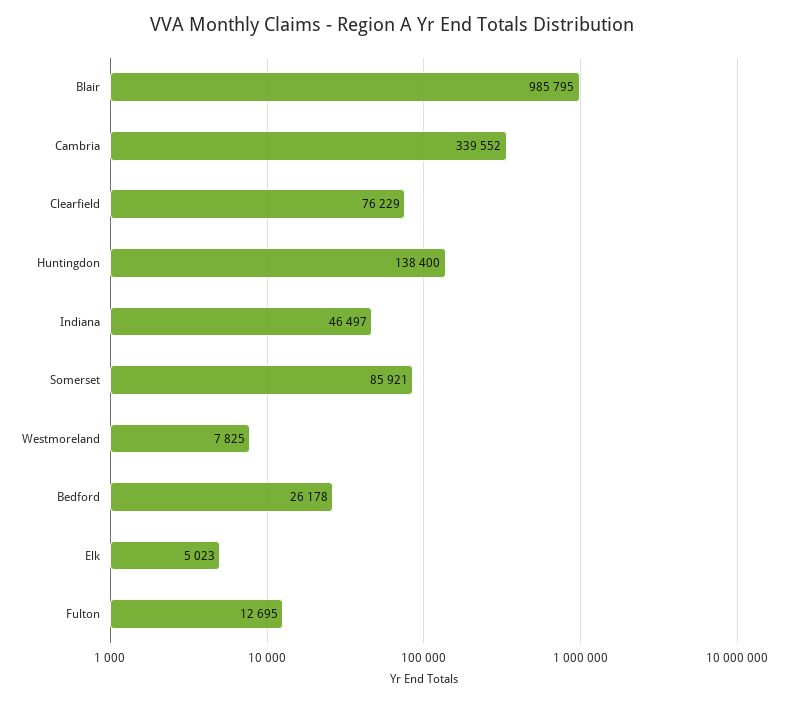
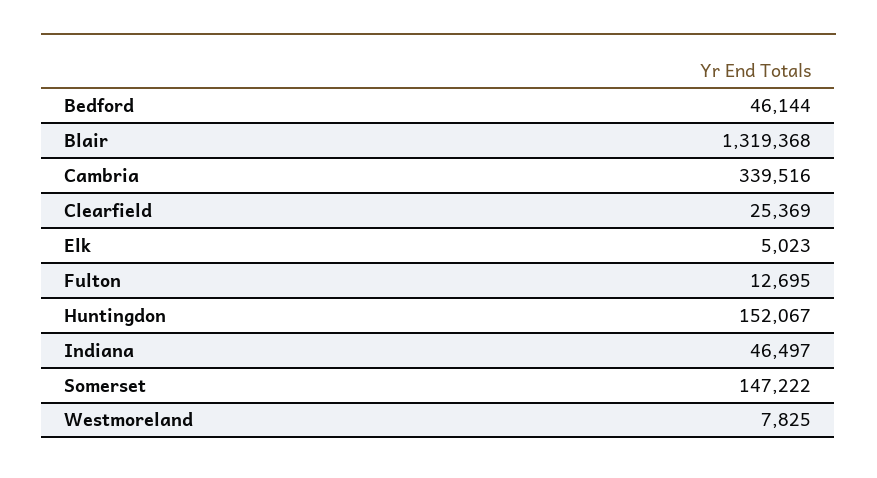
  {
-   "Blair": 985795,
+   "Blair": 1319368,
-   "Cambria": 339552,
+   "Cambria": 339516,
-   "Clearfield": 76229,
+   "Clearfield": 25369,
-   "Huntingdon": 138400,
+   "Huntingdon": 152067,
    "Indiana": 46497,
-   "Somerset": 85921,
+   "Somerset": 147222,
    "Westmoreland": 7825,
-   "Bedford": 26178,
+   "Bedford": 46144,
    "Elk": 5023,
    "Fulton": 12695
  }

